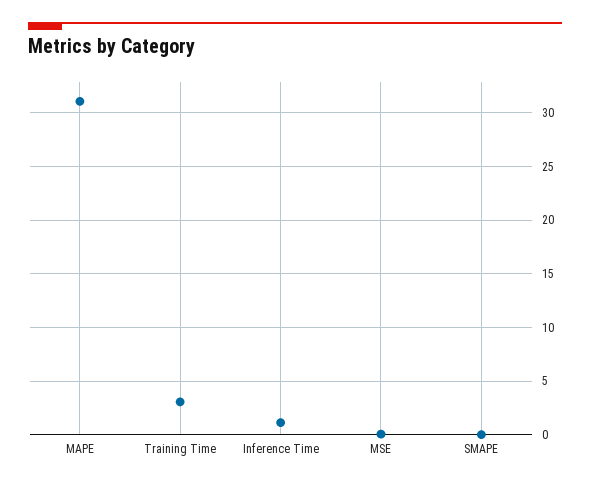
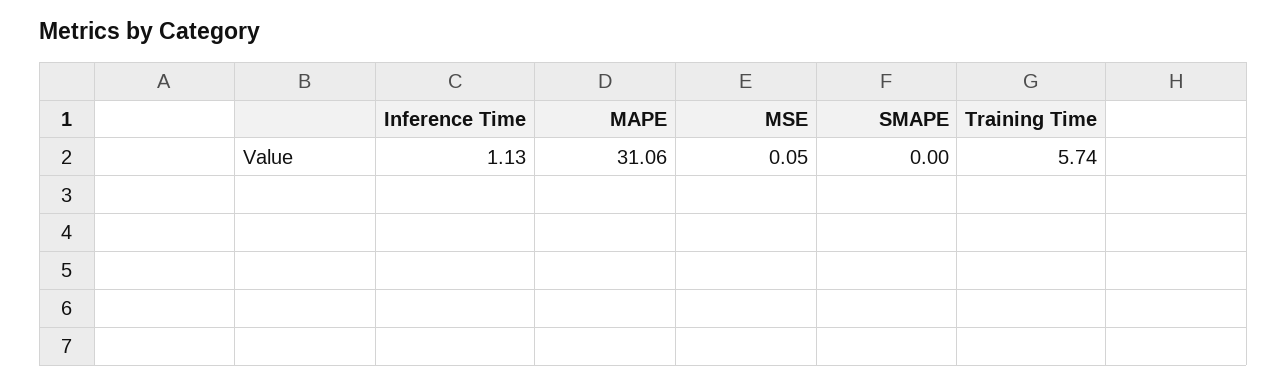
  {
    "MAPE": 31.06,
-   "Training Time": 3,
+   "Training Time": 5.74,
    "Inference Time": 1.13,
    "MSE": 0.05,
    "SMAPE": 0
  }

